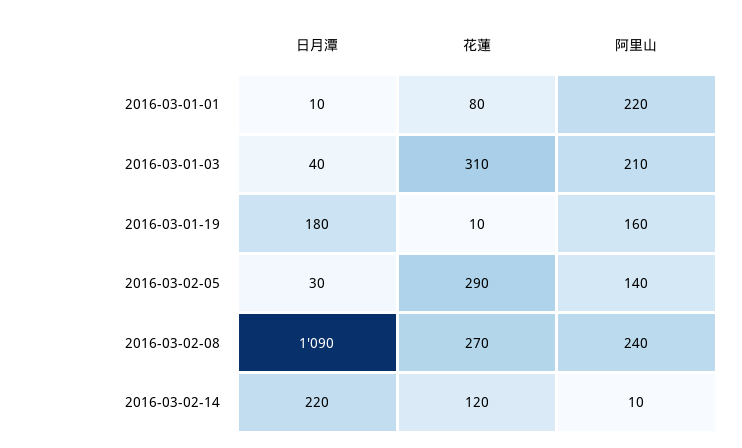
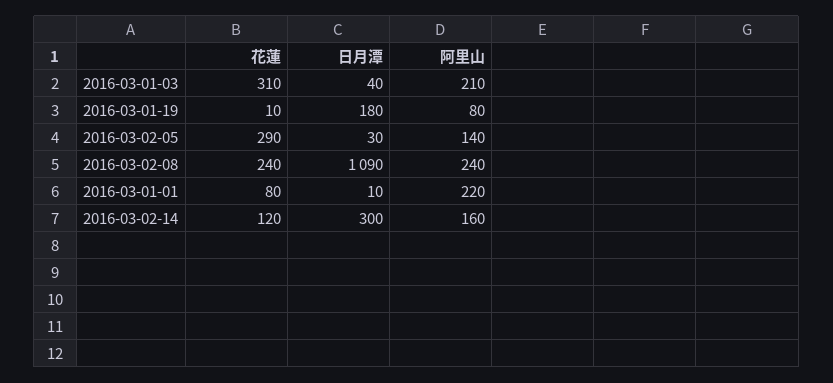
  {
    "日月潭": {
      "2016-03-01-01": 10,
      "2016-03-01-03": 40,
      "2016-03-01-19": 180,
      "2016-03-02-05": 30,
      "2016-03-02-08": 1090,
-     "2016-03-02-14": 220
+     "2016-03-02-14": 300
    },
    "花蓮": {
      "2016-03-01-01": 80,
      "2016-03-01-03": 310,
      "2016-03-01-19": 10,
      "2016-03-02-05": 290,
-     "2016-03-02-08": 270,
+     "2016-03-02-08": 240,
      "2016-03-02-14": 120
    },
    "阿里山": {
      "2016-03-01-01": 220,
      "2016-03-01-03": 210,
-     "2016-03-01-19": 160,
+     "2016-03-01-19": 80,
      "2016-03-02-05": 140,
      "2016-03-02-08": 240,
-     "2016-03-02-14": 10
+     "2016-03-02-14": 160
    }
  }

